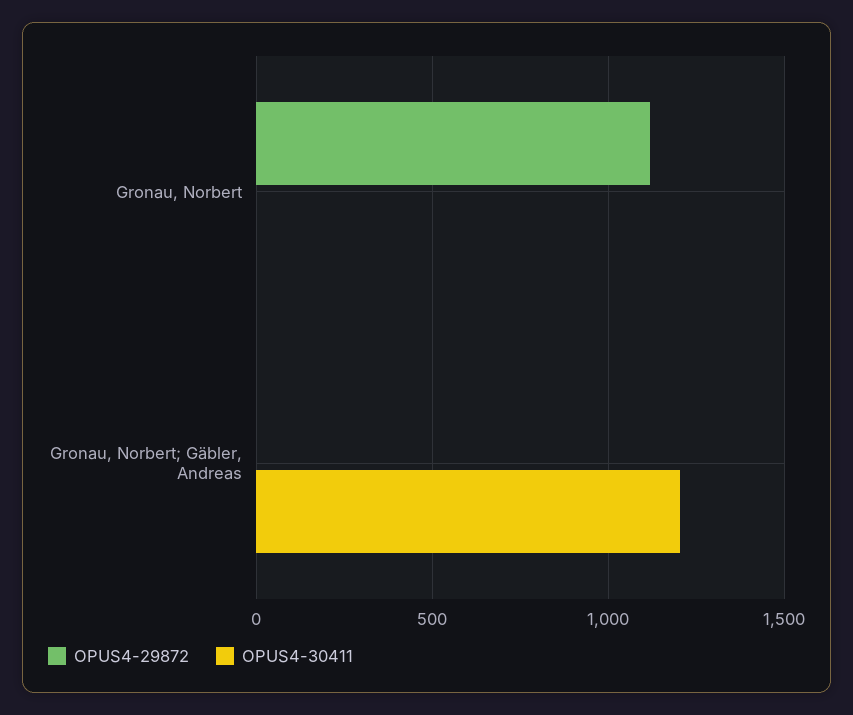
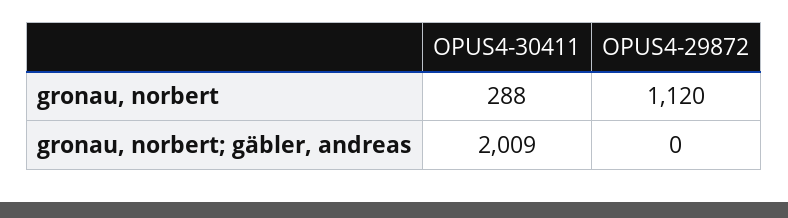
  {
    "OPUS4-29872": {
      "Gronau, Norbert": 1120,
      "Gronau, Norbert; Gäbler, Andreas": 0
    },
    "OPUS4-30411": {
-     "Gronau, Norbert": 0,
+     "Gronau, Norbert": 288,
-     "Gronau, Norbert; Gäbler, Andreas": 1200
+     "Gronau, Norbert; Gäbler, Andreas": 2009
    }
  }

